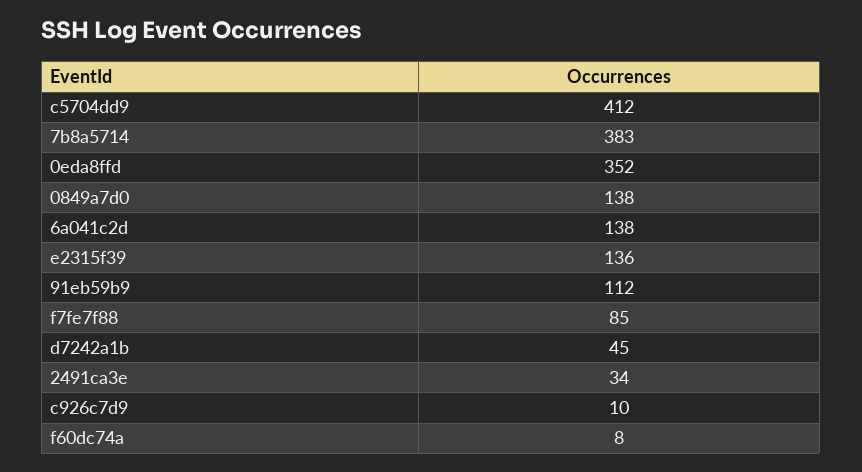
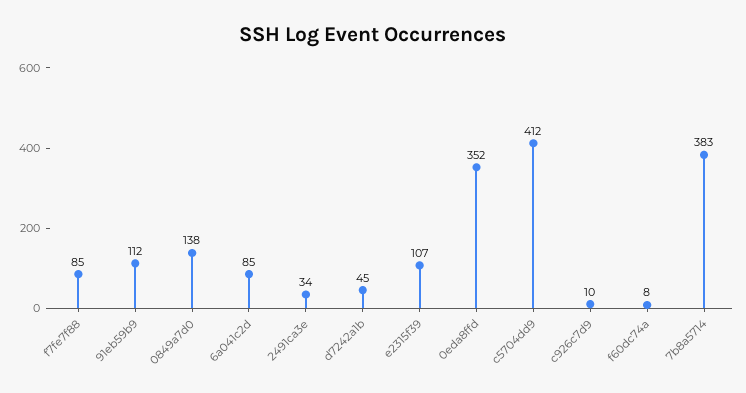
  {
    "c5704dd9": 412,
    "7b8a5714": 383,
    "0eda8ffd": 352,
    "0849a7d0": 138,
-   "6a041c2d": 138,
+   "6a041c2d": 85,
-   "e2315f39": 136,
+   "e2315f39": 107,
    "91eb59b9": 112,
    "f7fe7f88": 85,
    "d7242a1b": 45,
    "2491ca3e": 34,
    "c926c7d9": 10,
    "f60dc74a": 8
  }

